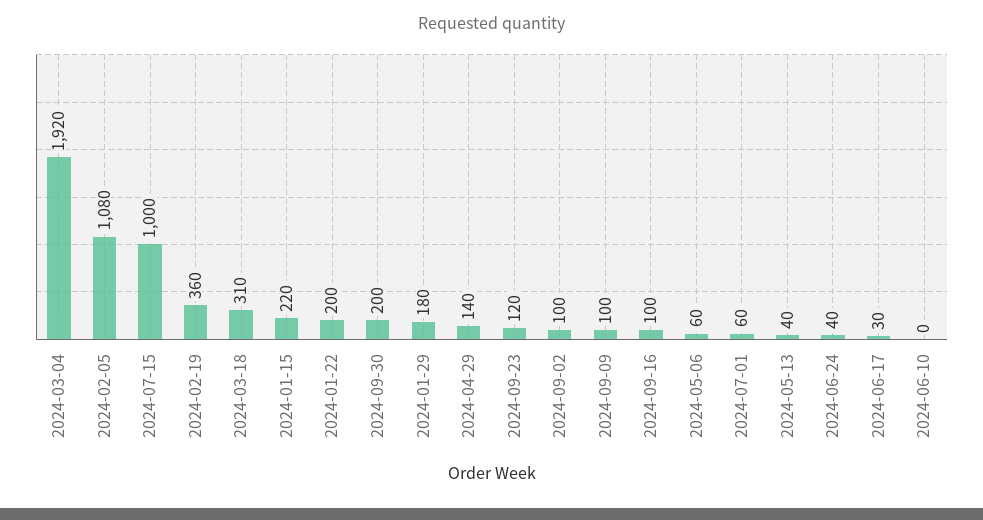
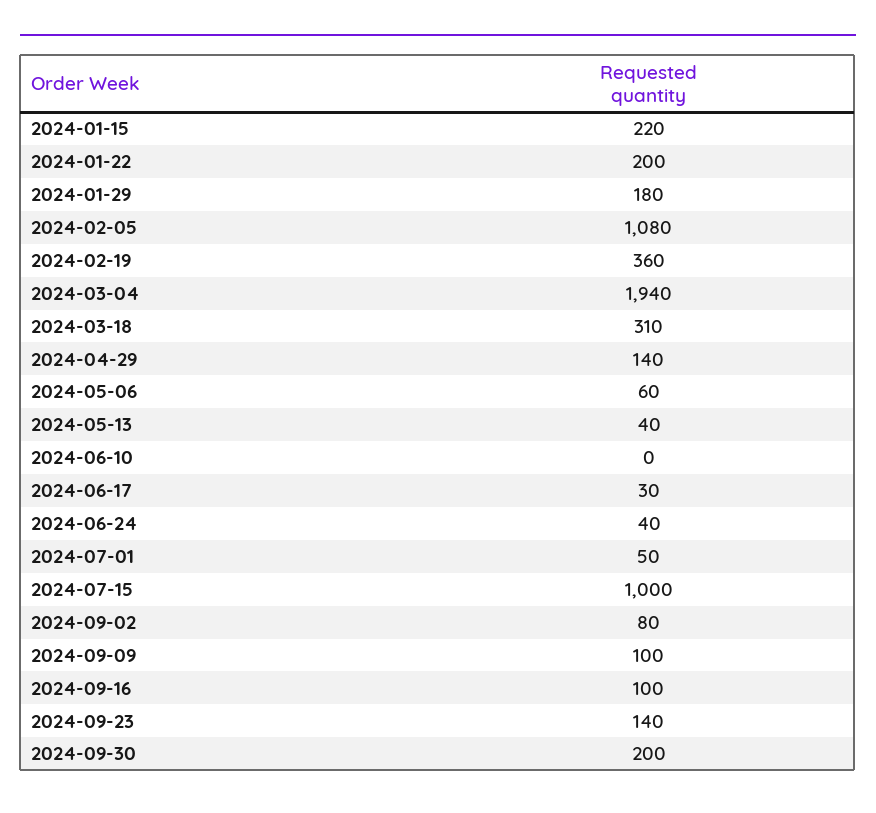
  {
-   "2024-03-04": 1920,
+   "2024-03-04": 1940,
    "2024-02-05": 1080,
    "2024-07-15": 1000,
    "2024-02-19": 360,
    "2024-03-18": 310,
    "2024-01-15": 220,
    "2024-01-22": 200,
    "2024-09-30": 200,
    "2024-01-29": 180,
    "2024-04-29": 140,
-   "2024-09-23": 120,
+   "2024-09-23": 140,
-   "2024-09-02": 100,
+   "2024-09-02": 80,
    "2024-09-09": 100,
    "2024-09-16": 100,
    "2024-05-06": 60,
-   "2024-07-01": 60,
+   "2024-07-01": 50,
    "2024-05-13": 40,
    "2024-06-24": 40,
    "2024-06-17": 30,
    "2024-06-10": 0
  }

